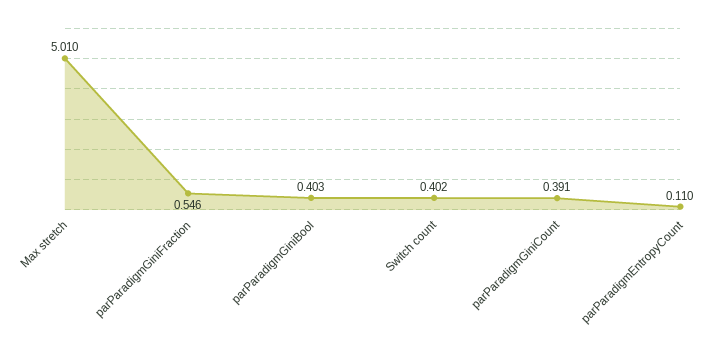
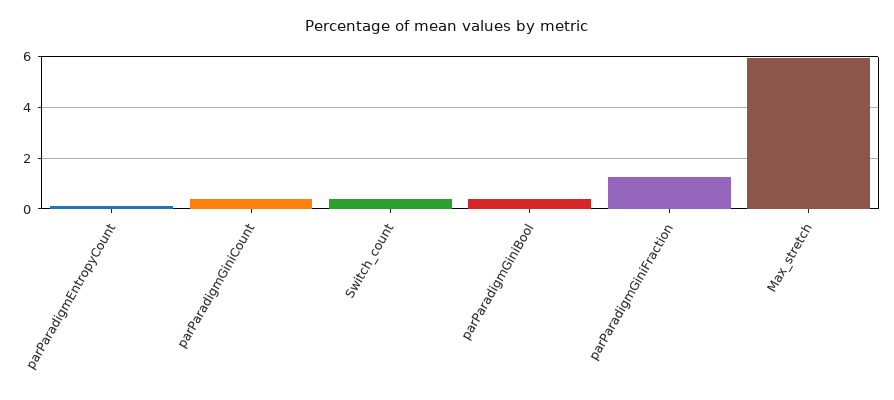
  {
-   "Max stretch": 5.01,
+   "Max stretch": 6,
-   "parParadigmGiniFraction": 0.546,
+   "parParadigmGiniFraction": 1.25,
    "parParadigmGiniBool": 0.403,
    "Switch count": 0.402,
    "parParadigmGiniCount": 0.391,
    "parParadigmEntropyCount": 0.11
  }

